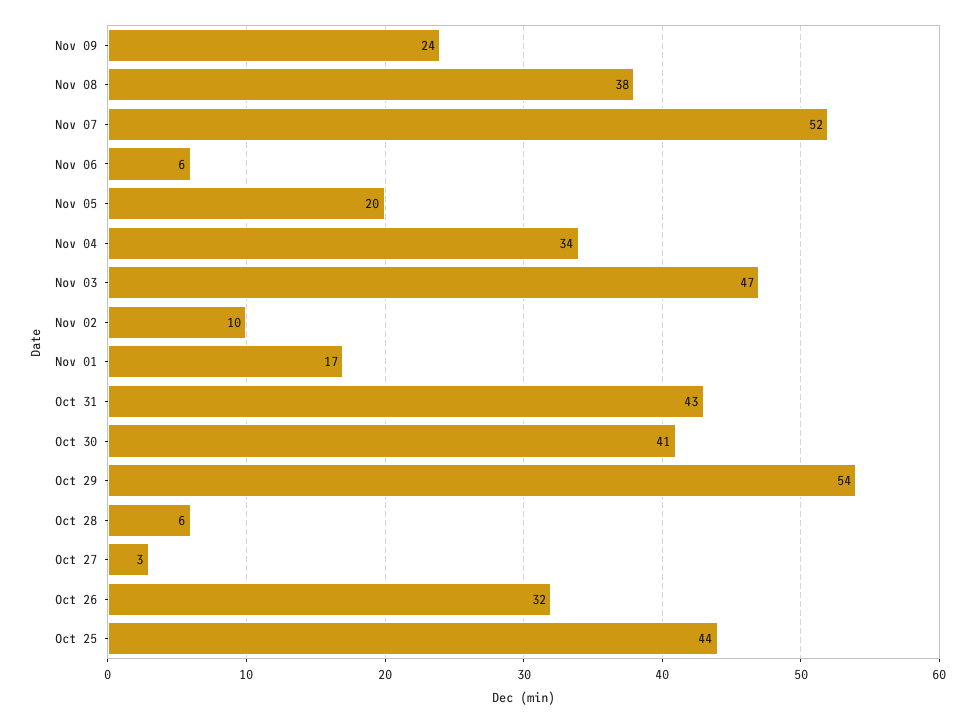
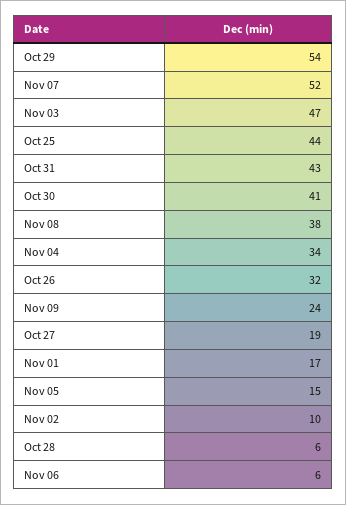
  {
    "Nov 09": 24,
    "Nov 08": 38,
    "Nov 07": 52,
    "Nov 06": 6,
-   "Nov 05": 20,
+   "Nov 05": 15,
    "Nov 04": 34,
    "Nov 03": 47,
    "Nov 02": 10,
    "Nov 01": 17,
    "Oct 31": 43,
    "Oct 30": 41,
    "Oct 29": 54,
    "Oct 28": 6,
-   "Oct 27": 3,
+   "Oct 27": 19,
    "Oct 26": 32,
    "Oct 25": 44
  }

